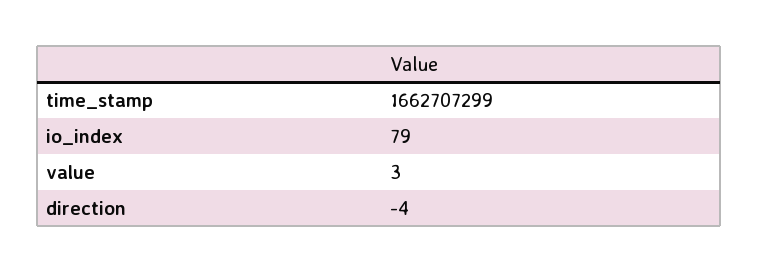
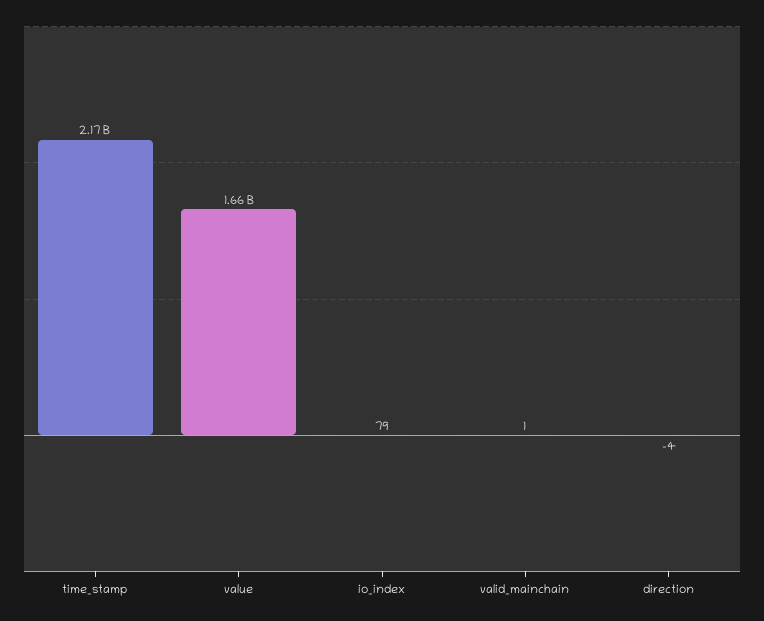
  {
-   "time_stamp": 1662707299,
+   "time_stamp": 2170000000,
    "io_index": 79,
-   "value": 3,
+   "value": 1660000000,
-   "direction": -4
+   "direction": -4,
+   "valid_mainchain": 1
  }

